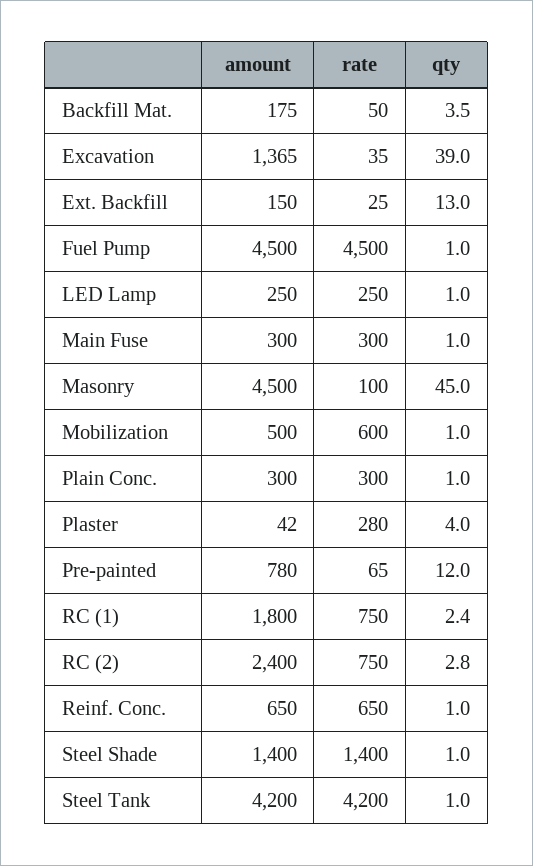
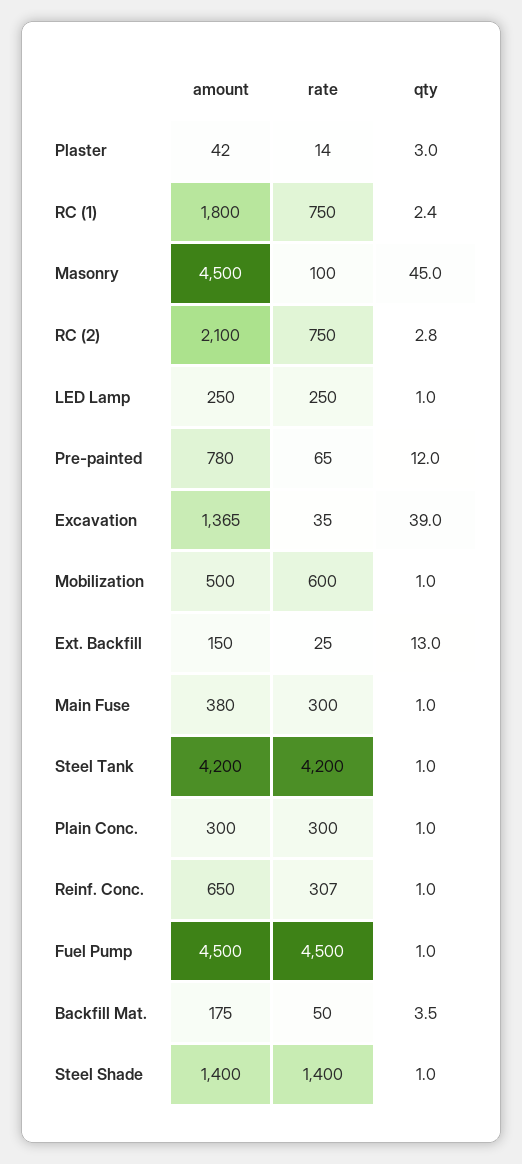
  {
    "amount": {
      "Backfill Mat.": 175,
      "Excavation": 1365,
      "Ext. Backfill": 150,
      "Fuel Pump": 4500,
      "LED Lamp": 250,
-     "Main Fuse": 300,
+     "Main Fuse": 380,
      "Masonry": 4500,
      "Mobilization": 500,
      "Plain Conc.": 300,
      "Plaster": 42,
      "Pre-painted": 780,
      "RC (1)": 1800,
-     "RC (2)": 2400,
+     "RC (2)": 2100,
      "Reinf. Conc.": 650,
      "Steel Shade": 1400,
      "Steel Tank": 4200
    },
    "rate": {
      "Backfill Mat.": 50,
      "Excavation": 35,
      "Ext. Backfill": 25,
      "Fuel Pump": 4500,
      "LED Lamp": 250,
      "Main Fuse": 300,
      "Masonry": 100,
      "Mobilization": 600,
      "Plain Conc.": 300,
-     "Plaster": 280,
+     "Plaster": 14,
      "Pre-painted": 65,
      "RC (1)": 750,
      "RC (2)": 750,
-     "Reinf. Conc.": 650,
+     "Reinf. Conc.": 307,
      "Steel Shade": 1400,
      "Steel Tank": 4200
    },
    "qty": {
      "Backfill Mat.": 3.5,
      "Excavation": 39,
      "Ext. Backfill": 13,
      "Fuel Pump": 1,
      "LED Lamp": 1,
      "Main Fuse": 1,
      "Masonry": 45,
      "Mobilization": 1,
      "Plain Conc.": 1,
-     "Plaster": 4,
+     "Plaster": 3,
      "Pre-painted": 12,
      "RC (1)": 2.4,
      "RC (2)": 2.8,
      "Reinf. Conc.": 1,
      "Steel Shade": 1,
      "Steel Tank": 1
    }
  }

